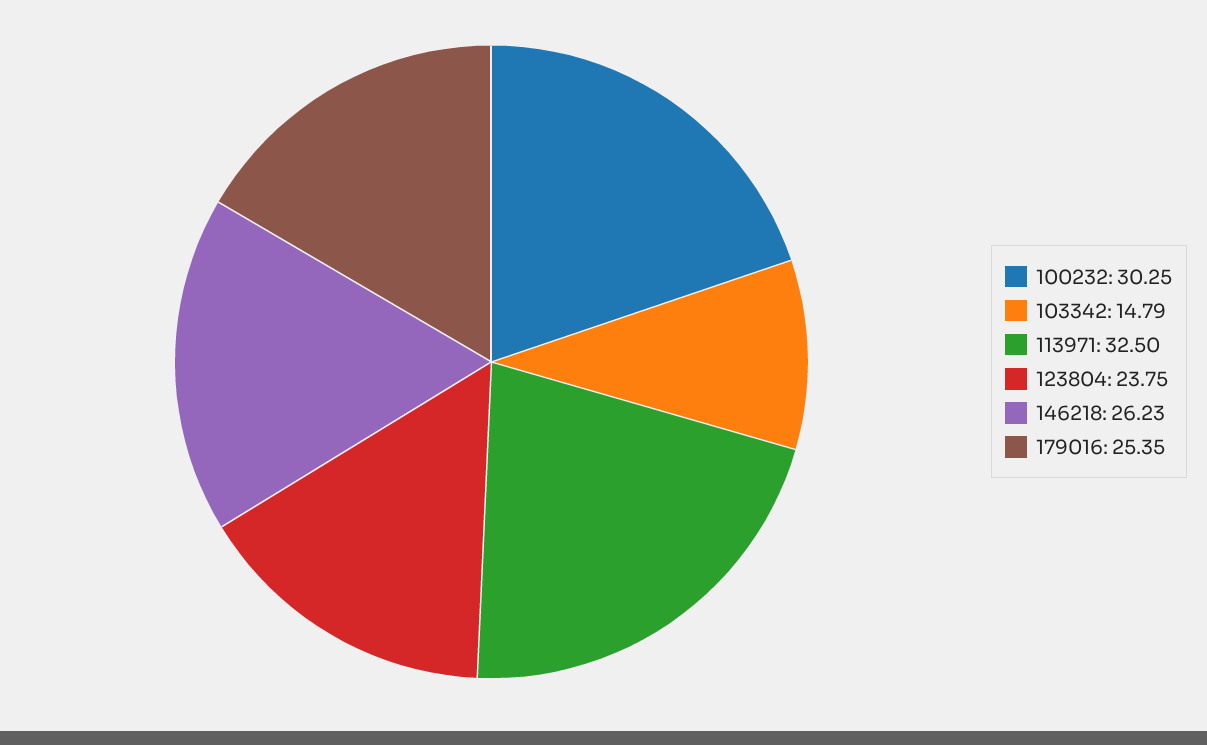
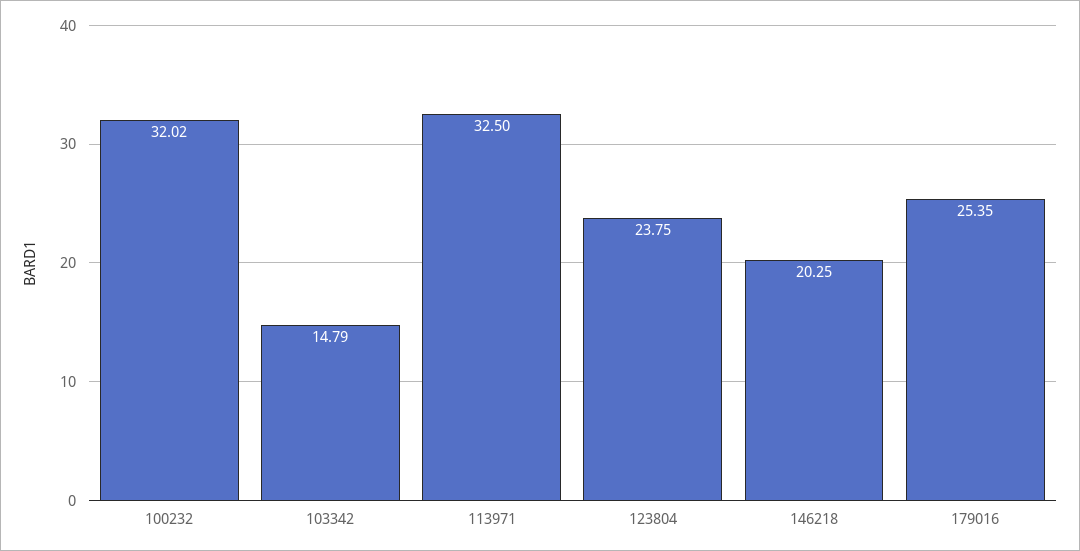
  {
-   "100232": 30.25,
+   "100232": 32.02,
    "103342": 14.79,
    "113971": 32.5,
    "123804": 23.75,
-   "146218": 26.23,
+   "146218": 20.25,
    "179016": 25.35
  }

